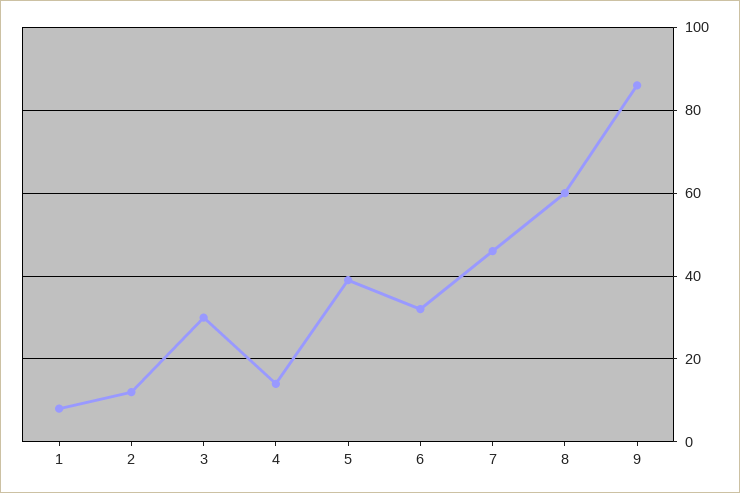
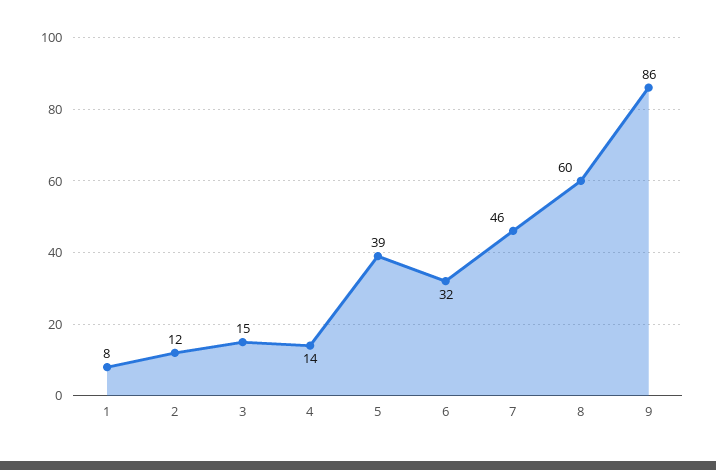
  {
    "1": 8,
    "2": 12,
-   "3": 30,
+   "3": 15,
    "4": 14,
    "5": 39,
    "6": 32,
    "7": 46,
    "8": 60,
    "9": 86
  }

